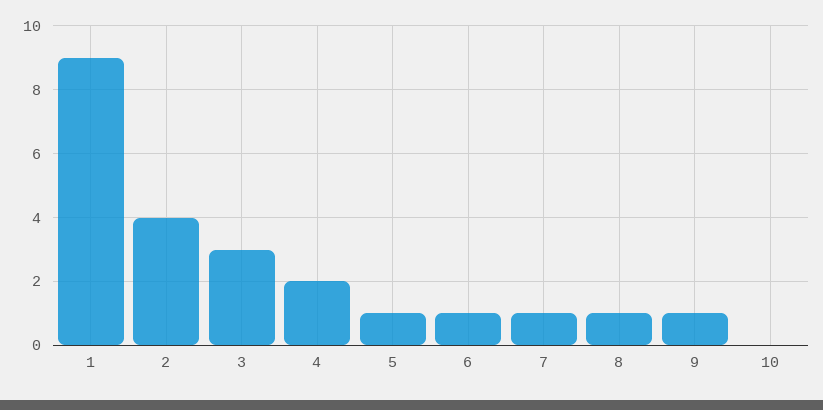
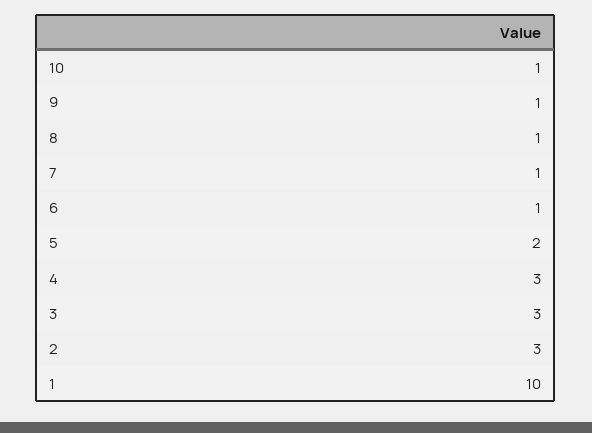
  {
-   "1": 9,
+   "1": 10,
-   "2": 4,
+   "2": 3,
    "3": 3,
-   "4": 2,
+   "4": 3,
-   "5": 1,
+   "5": 2,
    "6": 1,
    "7": 1,
    "8": 1,
    "9": 1,
-   "10": 0
+   "10": 1
  }

